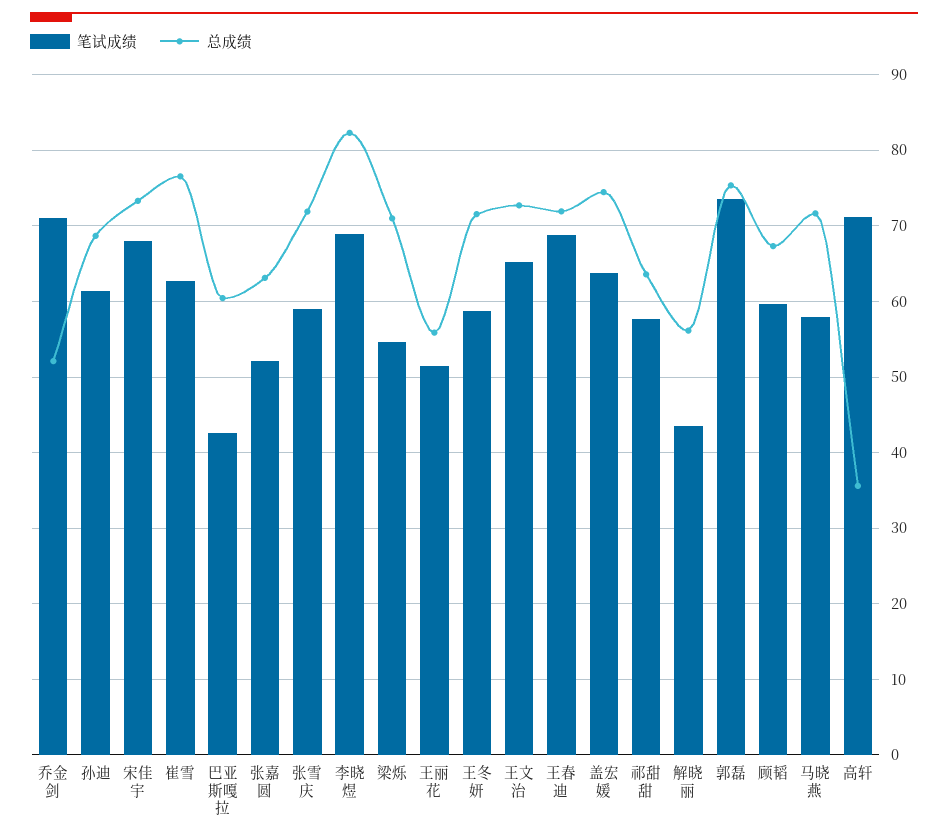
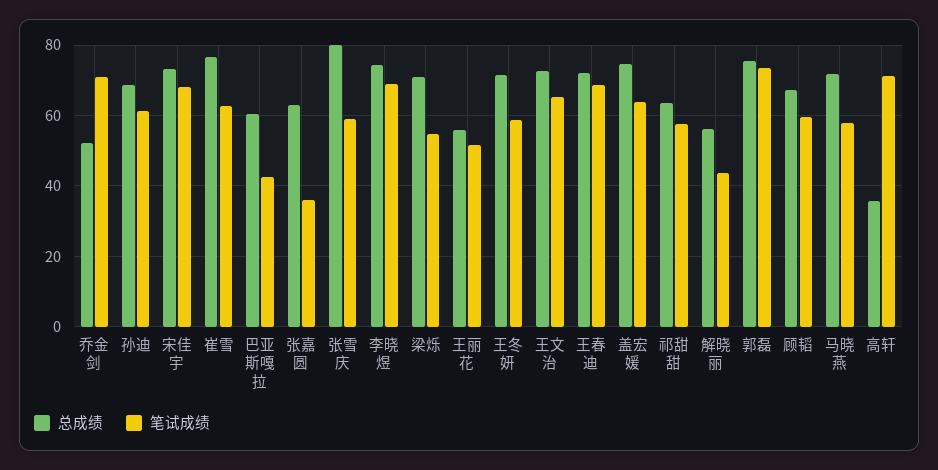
  {
    "笔试成绩": {
      "乔金剑": 71,
      "孙迪": 61,
      "宋佳宇": 68,
      "崔雪": 63,
      "巴亚斯嘎拉": 43,
-     "张嘉圆": 52,
+     "张嘉圆": 36,
      "张雪庆": 59,
      "李晓煜": 69,
      "梁烁": 55,
      "王丽花": 52,
      "王冬妍": 59,
      "王文治": 65,
      "王春迪": 69,
      "盖宏媛": 64,
      "祁甜甜": 58,
      "解晓丽": 44,
      "郭磊": 74,
      "顾韬": 60,
      "马晓燕": 58,
      "高轩": 71
    },
    "总成绩": {
      "乔金剑": 52,
      "孙迪": 69,
      "宋佳宇": 73,
      "崔雪": 77,
      "巴亚斯嘎拉": 60,
      "张嘉圆": 63,
-     "张雪庆": 72,
+     "张雪庆": 80,
-     "李晓煜": 82,
+     "李晓煜": 74,
      "梁烁": 71,
      "王丽花": 56,
      "王冬妍": 72,
      "王文治": 73,
      "王春迪": 72,
      "盖宏媛": 74,
      "祁甜甜": 64,
      "解晓丽": 56,
      "郭磊": 75,
      "顾韬": 67,
      "马晓燕": 72,
      "高轩": 36
    }
  }

